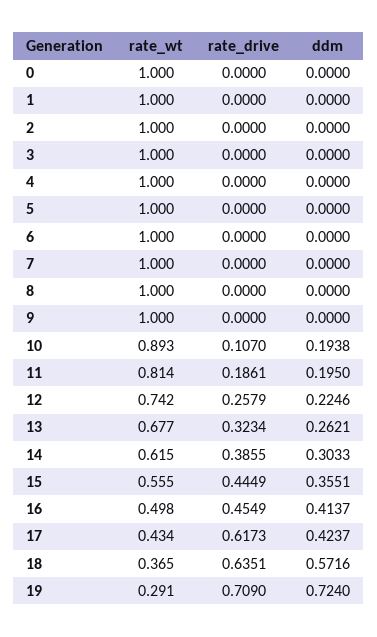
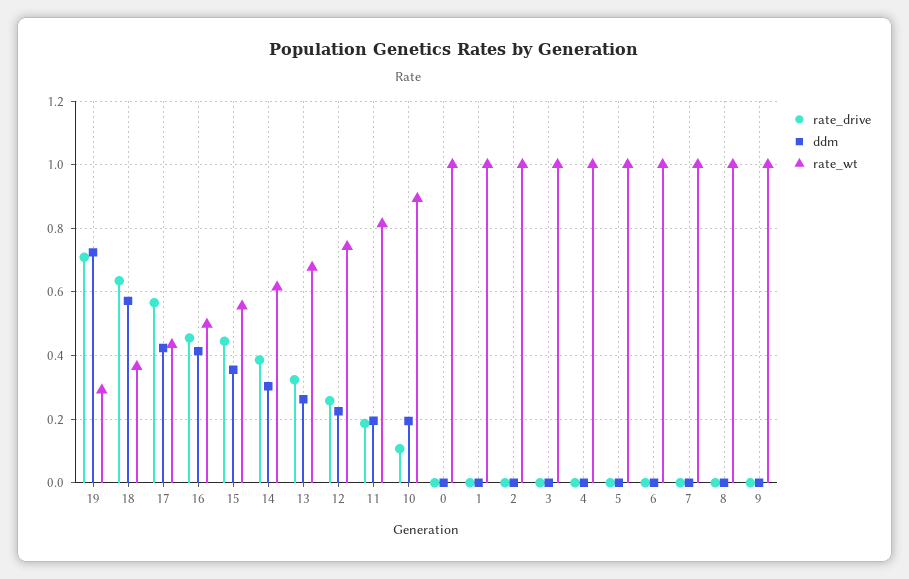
  {
    "rate_wt": {
      "0": 1,
      "1": 1,
      "2": 1,
      "3": 1,
      "4": 1,
      "5": 1,
      "6": 1,
      "7": 1,
      "8": 1,
      "9": 1,
      "10": 0.893,
      "11": 0.814,
      "12": 0.742,
      "13": 0.677,
      "14": 0.615,
      "15": 0.555,
      "16": 0.498,
      "17": 0.434,
      "18": 0.365,
      "19": 0.291
    },
    "rate_drive": {
      "0": 0,
      "1": 0,
      "2": 0,
      "3": 0,
      "4": 0,
      "5": 0,
      "6": 0,
      "7": 0,
      "8": 0,
      "9": 0,
      "10": 0.107,
      "11": 0.1861,
      "12": 0.2579,
      "13": 0.3234,
      "14": 0.3855,
      "15": 0.4449,
      "16": 0.4549,
-     "17": 0.6173,
+     "17": 0.56,
      "18": 0.6351,
      "19": 0.709
    },
    "ddm": {
      "0": 0,
      "1": 0,
      "2": 0,
      "3": 0,
      "4": 0,
      "5": 0,
      "6": 0,
      "7": 0,
      "8": 0,
      "9": 0,
      "10": 0.1938,
      "11": 0.195,
      "12": 0.2246,
      "13": 0.2621,
      "14": 0.3033,
      "15": 0.3551,
      "16": 0.4137,
      "17": 0.4237,
      "18": 0.5716,
      "19": 0.724
    }
  }

